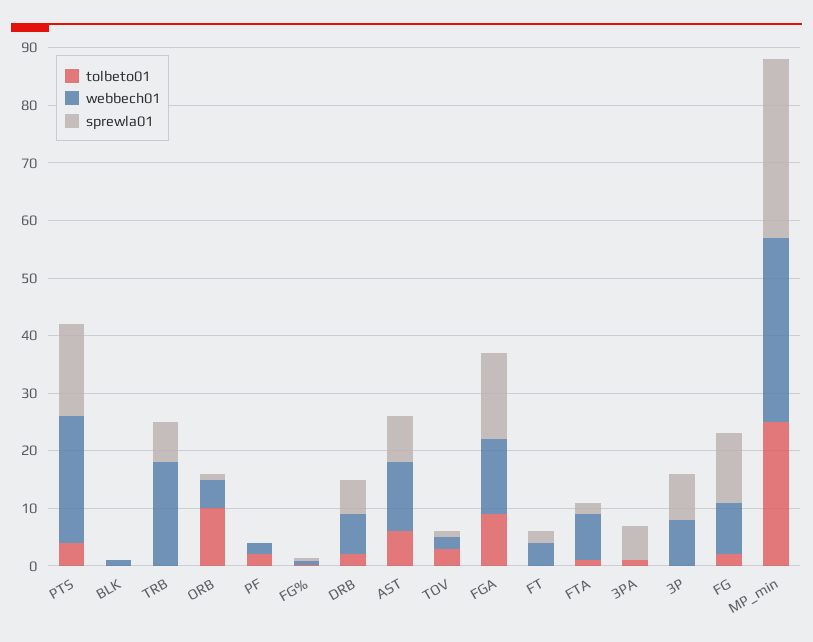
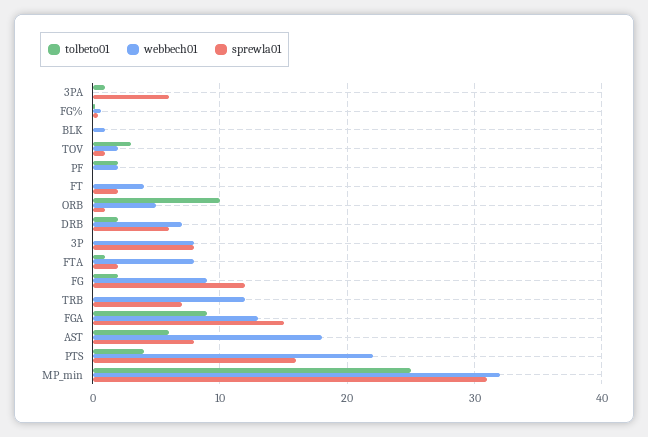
  {
    "tolbeto01": {
      "PTS": 4,
      "BLK": 0,
      "TRB": 0,
      "ORB": 10,
      "PF": 2,
      "FG%": 0,
      "DRB": 2,
      "AST": 6,
      "TOV": 3,
      "FGA": 9,
      "FT": 0,
      "FTA": 1,
      "3PA": 1,
      "3P": 0,
      "FG": 2,
      "MP_min": 25
    },
    "webbech01": {
      "PTS": 22,
      "BLK": 1,
-     "TRB": 18,
+     "TRB": 12,
      "ORB": 5,
      "PF": 2,
      "FG%": 1,
      "DRB": 7,
-     "AST": 12,
+     "AST": 18,
      "TOV": 2,
      "FGA": 13,
      "FT": 4,
      "FTA": 8,
      "3PA": 0,
      "3P": 8,
      "FG": 9,
      "MP_min": 32
    },
    "sprewla01": {
      "PTS": 16,
      "BLK": 0,
      "TRB": 7,
      "ORB": 1,
      "PF": 0,
      "FG%": 0,
      "DRB": 6,
      "AST": 8,
      "TOV": 1,
      "FGA": 15,
      "FT": 2,
      "FTA": 2,
      "3PA": 6,
      "3P": 8,
      "FG": 12,
      "MP_min": 31
    }
  }

